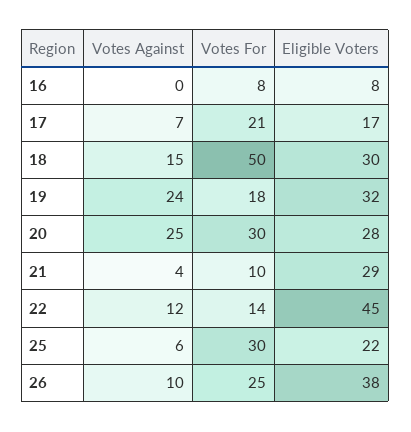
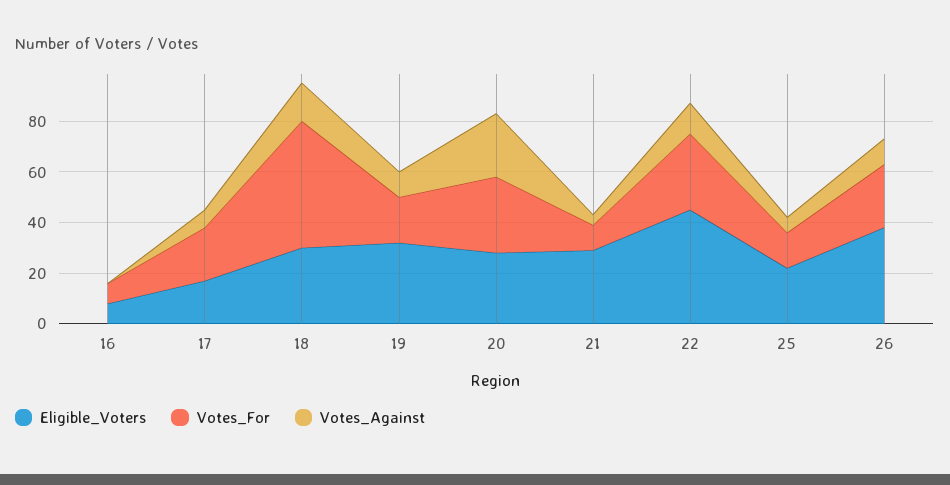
  {
    "Votes Against": {
      "16": 0,
      "17": 7,
      "18": 15,
-     "19": 24,
+     "19": 10,
      "20": 25,
      "21": 4,
      "22": 12,
      "25": 6,
      "26": 10
    },
    "Votes For": {
      "16": 8,
      "17": 21,
      "18": 50,
      "19": 18,
      "20": 30,
      "21": 10,
-     "22": 14,
+     "22": 30,
-     "25": 30,
+     "25": 15,
      "26": 25
    },
    "Eligible Voters": {
      "16": 8,
      "17": 17,
      "18": 30,
      "19": 32,
      "20": 28,
      "21": 29,
      "22": 45,
      "25": 22,
      "26": 38
    }
  }

